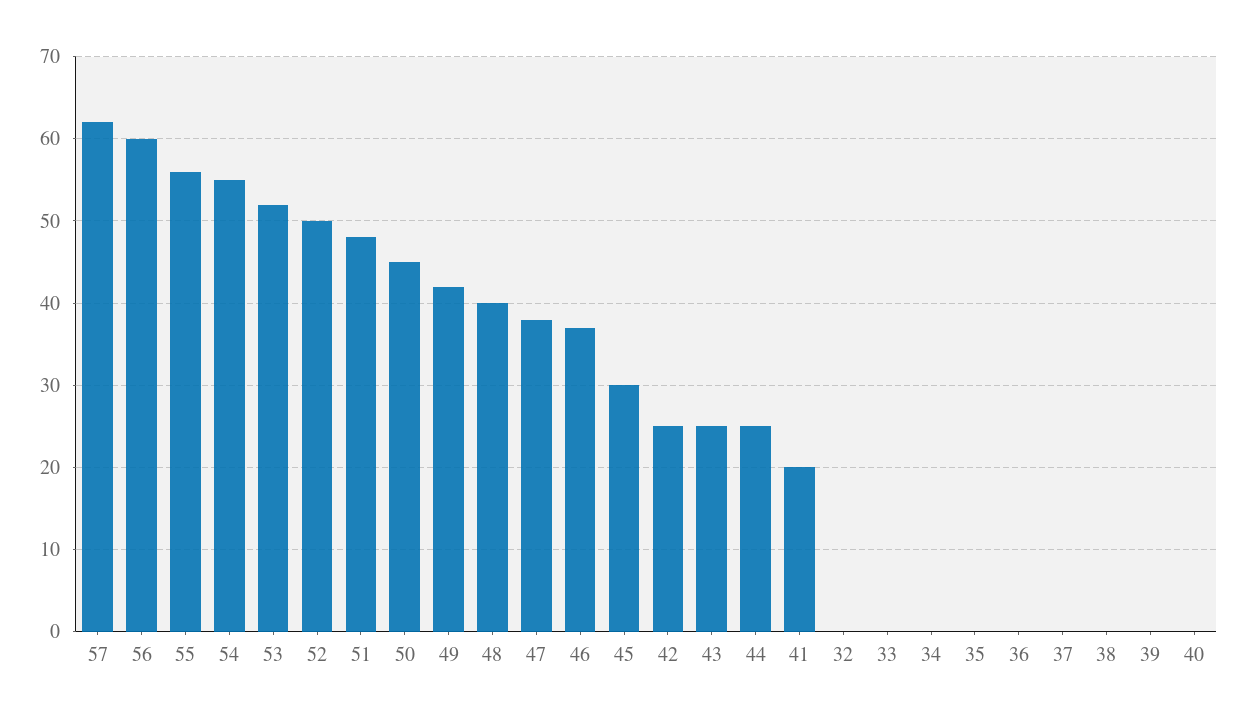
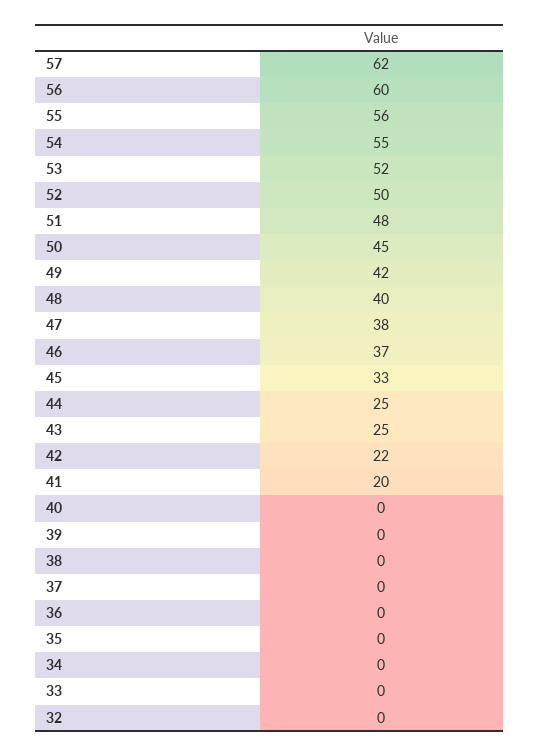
  {
    "57": 62,
    "56": 60,
    "55": 56,
    "54": 55,
    "53": 52,
    "52": 50,
    "51": 48,
    "50": 45,
    "49": 42,
    "48": 40,
    "47": 38,
    "46": 37,
-   "45": 30,
+   "45": 33,
-   "42": 25,
+   "42": 22,
    "43": 25,
    "44": 25,
    "41": 20,
    "32": 0,
    "33": 0,
    "34": 0,
    "35": 0,
    "36": 0,
    "37": 0,
    "38": 0,
    "39": 0,
    "40": 0
  }

